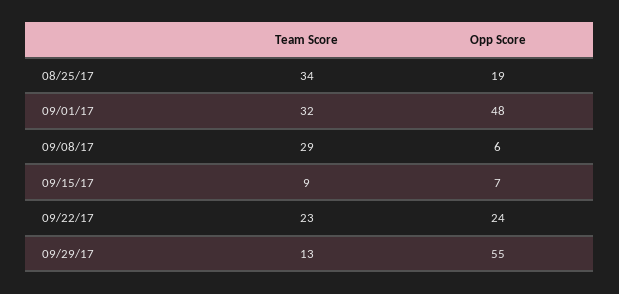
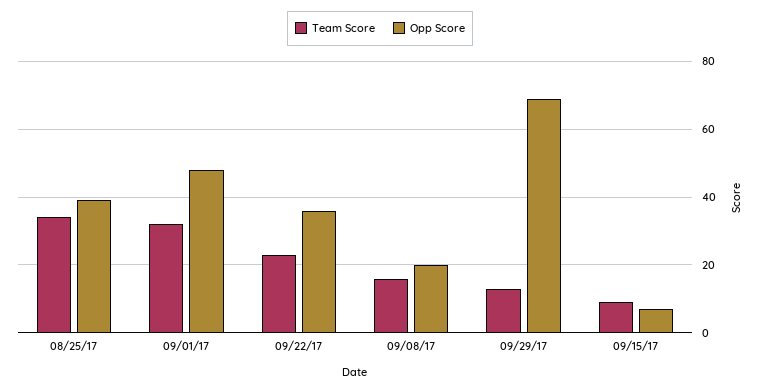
  {
    "Team Score": {
      "08/25/17": 34,
      "09/01/17": 32,
-     "09/08/17": 29,
+     "09/08/17": 15,
      "09/15/17": 9,
      "09/22/17": 23,
      "09/29/17": 13
    },
    "Opp Score": {
-     "08/25/17": 19,
+     "08/25/17": 40,
      "09/01/17": 48,
-     "09/08/17": 6,
+     "09/08/17": 20,
      "09/15/17": 7,
-     "09/22/17": 24,
+     "09/22/17": 35,
-     "09/29/17": 55
+     "09/29/17": 70
    }
  }

